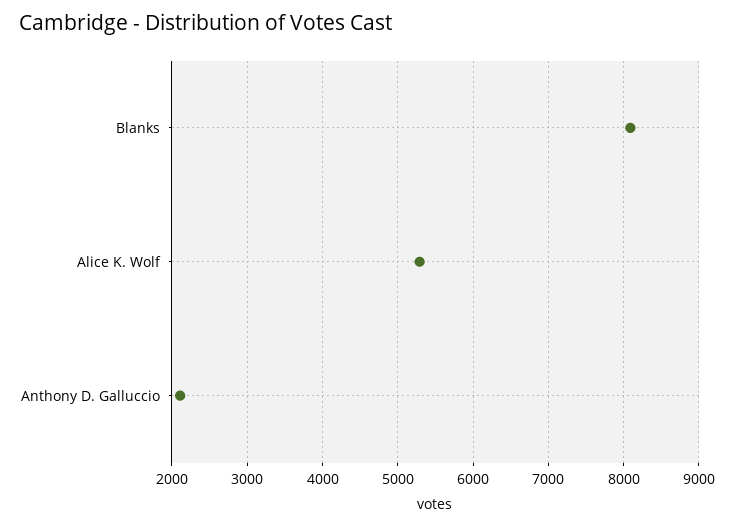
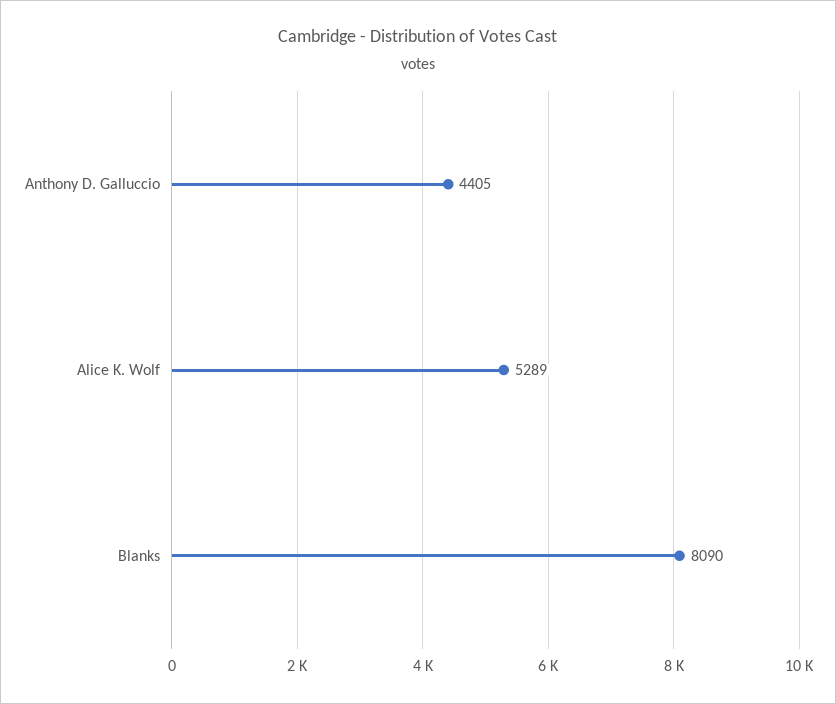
  {
    "Blanks": 8090,
    "Alice K. Wolf": 5289,
-   "Anthony D. Galluccio": 2100
+   "Anthony D. Galluccio": 4405
  }

